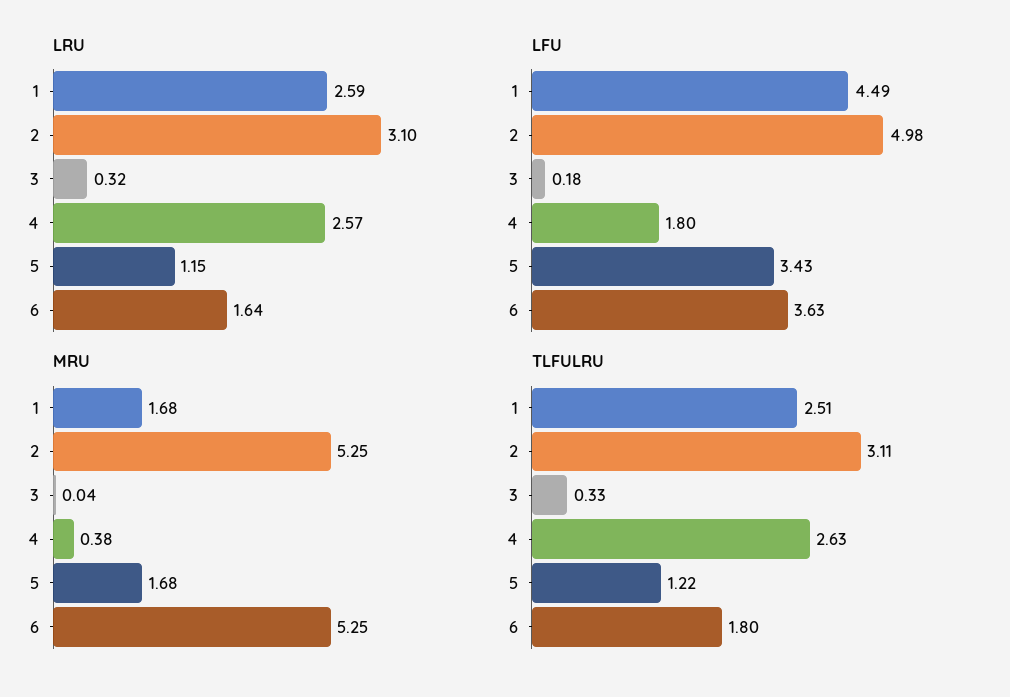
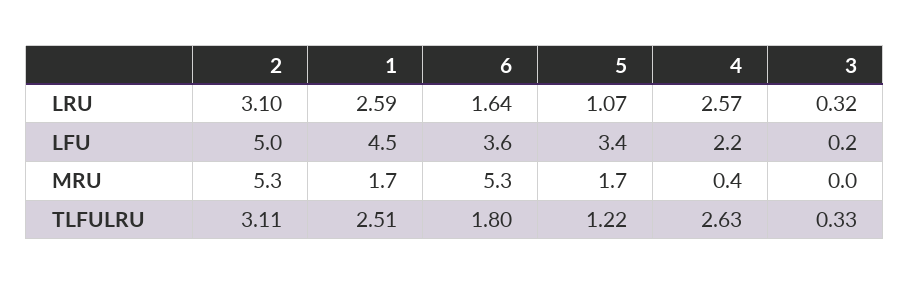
  {
    "LRU": {
      "1": 2.59,
      "2": 3.1,
      "3": 0.32,
      "4": 2.57,
-     "5": 1.15,
+     "5": 1.07,
      "6": 1.64
    },
    "LFU": {
      "1": 4.49,
      "2": 4.98,
      "3": 0.18,
-     "4": 1.8,
+     "4": 2.2,
      "5": 3.43,
      "6": 3.63
    },
    "MRU": {
      "1": 1.68,
      "2": 5.25,
      "3": 0.04,
      "4": 0.38,
      "5": 1.68,
      "6": 5.25
    },
    "TLFULRU": {
      "1": 2.51,
      "2": 3.11,
      "3": 0.33,
      "4": 2.63,
      "5": 1.22,
      "6": 1.8
    }
  }

